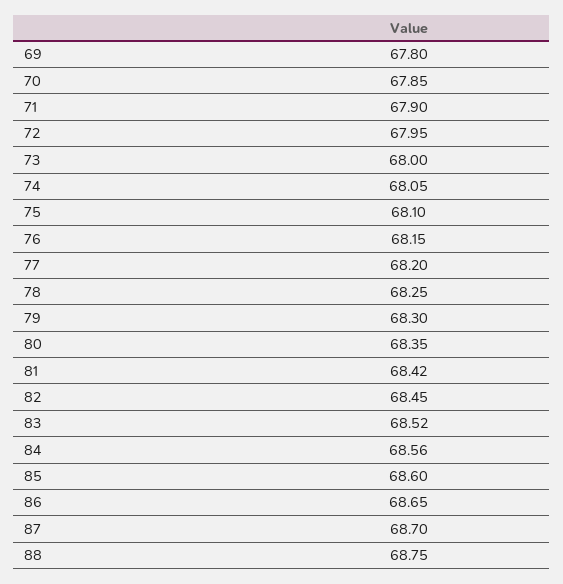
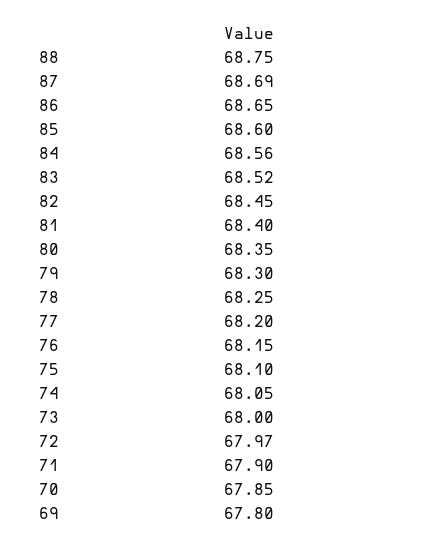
  {
    "69": 67.8,
    "70": 67.85,
    "71": 67.9,
-   "72": 67.95,
+   "72": 67.97,
    "73": 68,
    "74": 68.05,
    "75": 68.1,
    "76": 68.15,
    "77": 68.2,
    "78": 68.25,
    "79": 68.3,
    "80": 68.35,
-   "81": 68.42,
+   "81": 68.4,
    "82": 68.45,
    "83": 68.52,
    "84": 68.56,
    "85": 68.6,
    "86": 68.65,
-   "87": 68.7,
+   "87": 68.69,
    "88": 68.75
  }

